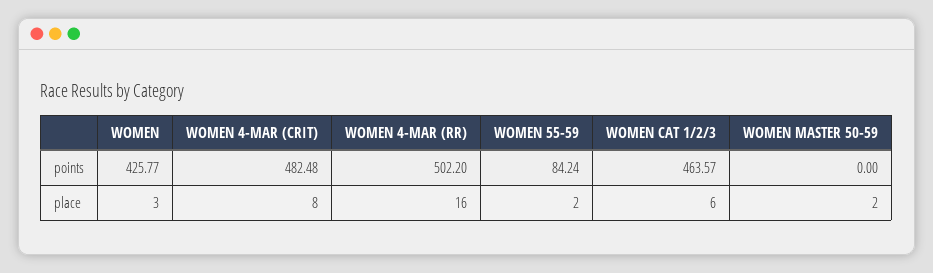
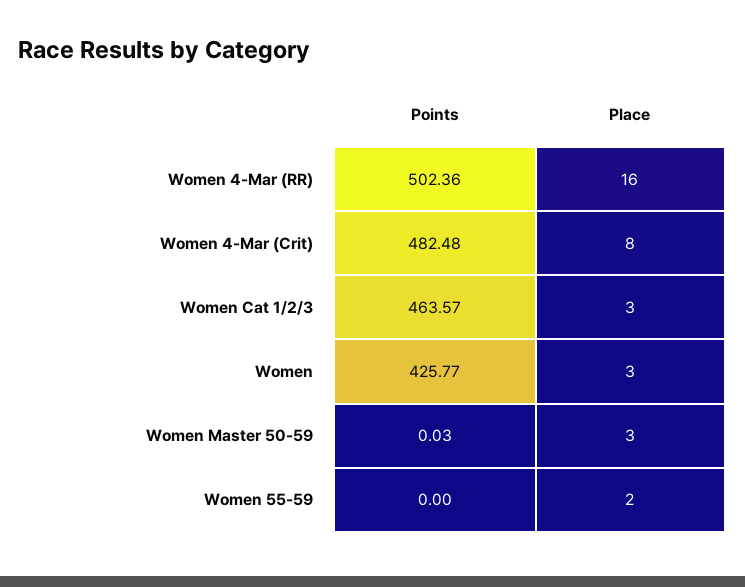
  {
    "WOMEN": {
      "points": 425.77,
      "place": 3
    },
    "WOMEN 4-MAR (CRIT)": {
      "points": 482.48,
      "place": 8
    },
    "WOMEN 4-MAR (RR)": {
-     "points": 502.2,
+     "points": 502.36,
      "place": 16
    },
    "WOMEN 55-59": {
-     "points": 84.24,
+     "points": 0,
      "place": 2
    },
    "WOMEN CAT 1/2/3": {
      "points": 463.57,
-     "place": 6
+     "place": 3
    },
    "WOMEN MASTER 50-59": {
-     "points": 0,
+     "points": 0.03,
-     "place": 2
+     "place": 3
    }
  }

